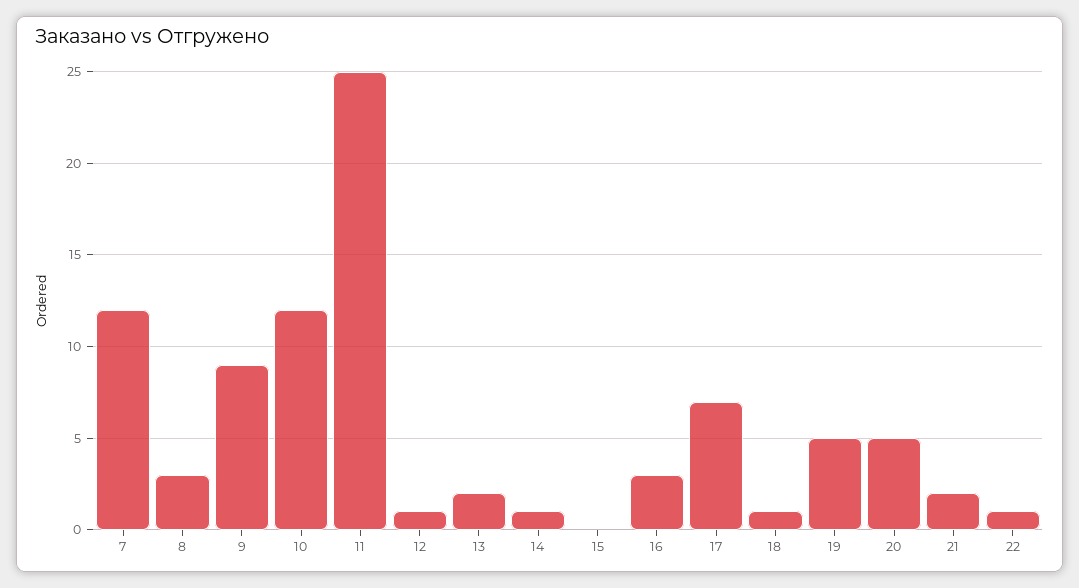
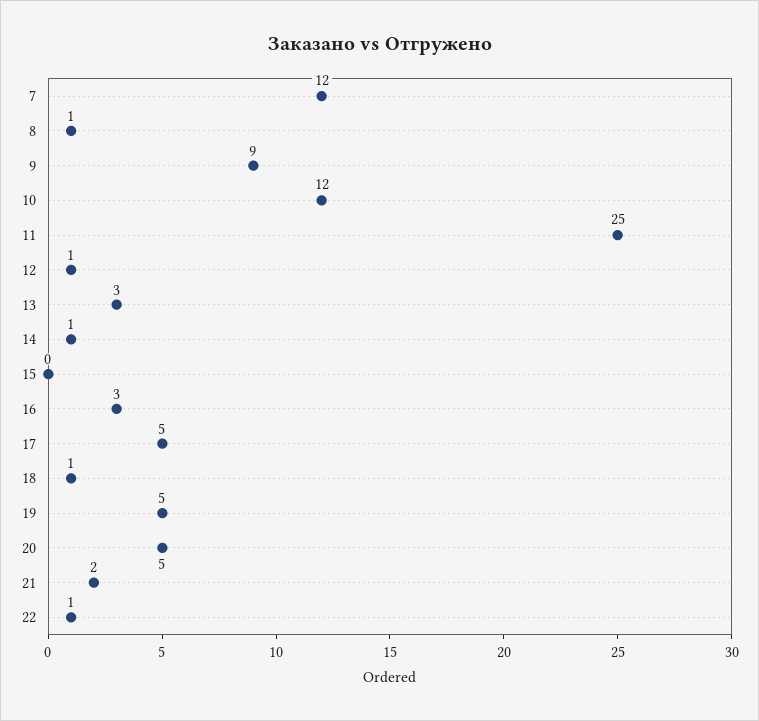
  {
    "7": 12,
-   "8": 3,
+   "8": 1,
    "9": 9,
    "10": 12,
    "11": 25,
    "12": 1,
-   "13": 2,
+   "13": 3,
    "14": 1,
    "15": 0,
    "16": 3,
-   "17": 7,
+   "17": 5,
    "18": 1,
    "19": 5,
    "20": 5,
    "21": 2,
    "22": 1
  }

